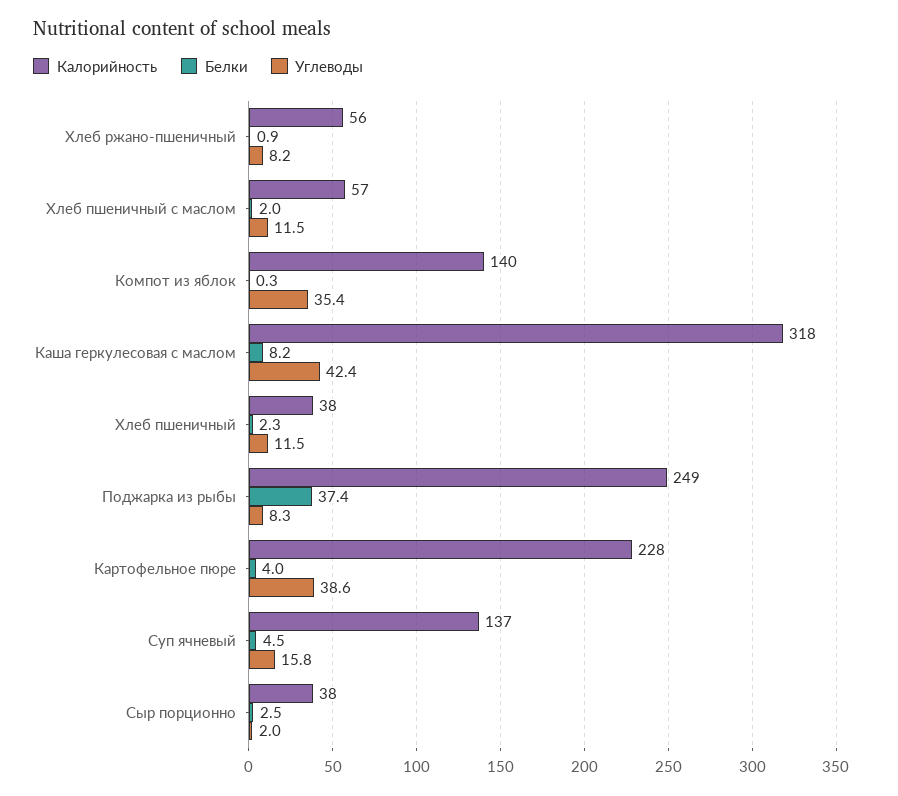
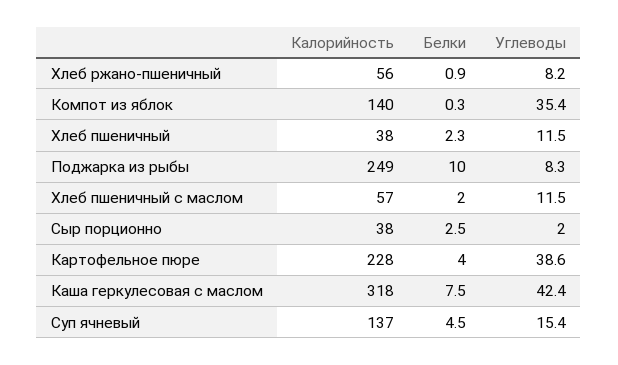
  {
    "Калорийность": {
      "Хлеб ржано-пшеничный": 56,
      "Хлеб пшеничный с маслом": 57,
      "Компот из яблок": 140,
      "Каша геркулесовая с маслом": 318,
      "Хлеб пшеничный": 38,
      "Поджарка из рыбы": 249,
      "Картофельное пюре": 228,
      "Суп ячневый": 137,
      "Сыр порционно": 38
    },
    "Белки": {
      "Хлеб ржано-пшеничный": 0.9,
      "Хлеб пшеничный с маслом": 2,
      "Компот из яблок": 0.3,
-     "Каша геркулесовая с маслом": 8.2,
+     "Каша геркулесовая с маслом": 7.5,
      "Хлеб пшеничный": 2.3,
-     "Поджарка из рыбы": 37.4,
+     "Поджарка из рыбы": 10,
      "Картофельное пюре": 4,
      "Суп ячневый": 4.5,
      "Сыр порционно": 2.5
    },
    "Углеводы": {
      "Хлеб ржано-пшеничный": 8.2,
      "Хлеб пшеничный с маслом": 11.5,
      "Компот из яблок": 35.4,
      "Каша геркулесовая с маслом": 42.4,
      "Хлеб пшеничный": 11.5,
      "Поджарка из рыбы": 8.3,
      "Картофельное пюре": 38.6,
-     "Суп ячневый": 15.8,
+     "Суп ячневый": 15.4,
      "Сыр порционно": 2
    }
  }

